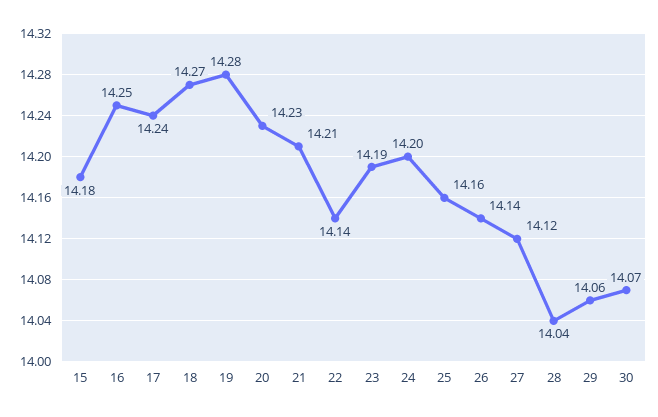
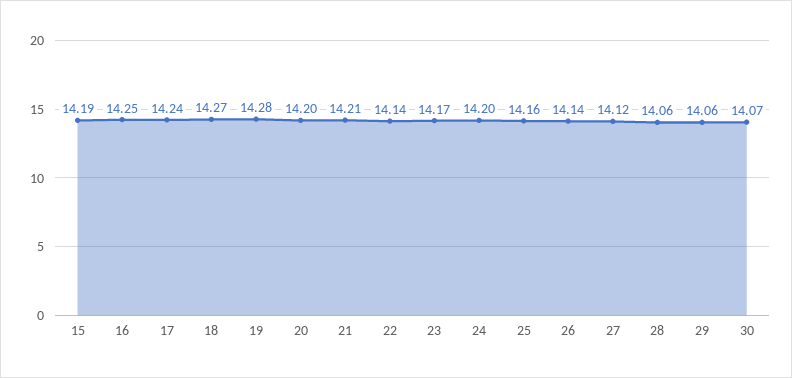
  {
-   "15": 14.18,
+   "15": 14.19,
    "16": 14.25,
    "17": 14.24,
    "18": 14.27,
    "19": 14.28,
-   "20": 14.23,
+   "20": 14.2,
    "21": 14.21,
    "22": 14.14,
-   "23": 14.19,
+   "23": 14.17,
    "24": 14.2,
    "25": 14.16,
    "26": 14.14,
    "27": 14.12,
-   "28": 14.04,
+   "28": 14.06,
    "29": 14.06,
    "30": 14.07
  }

